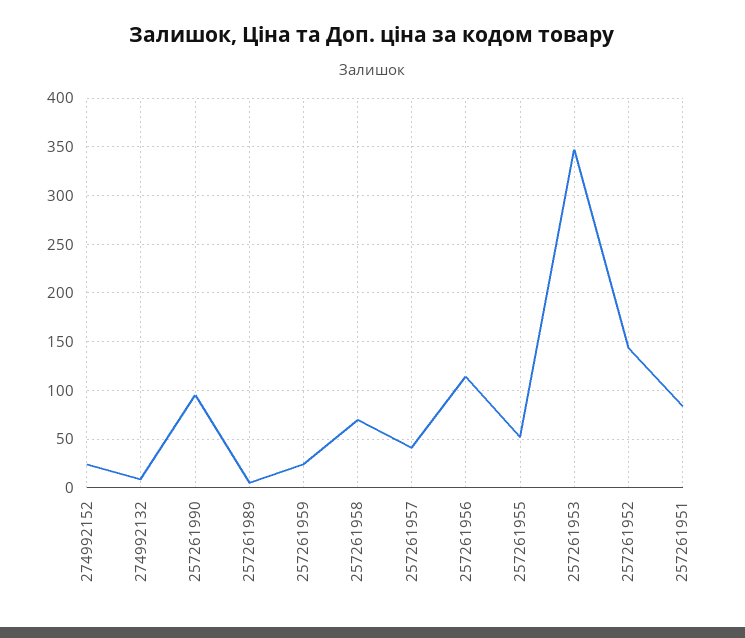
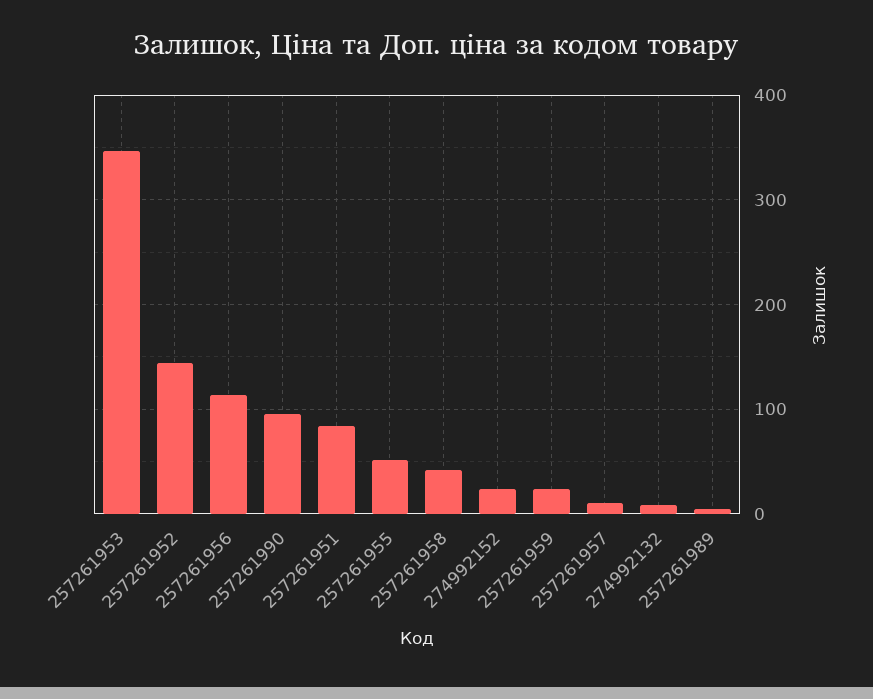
  {
    "274992152": 20,
    "274992132": 10,
    "257261990": 100,
    "257261989": 10,
    "257261959": 20,
-   "257261958": 70,
+   "257261958": 40,
-   "257261957": 40,
+   "257261957": 10,
    "257261956": 110,
    "257261955": 50,
    "257261953": 350,
    "257261952": 140,
    "257261951": 80
  }

